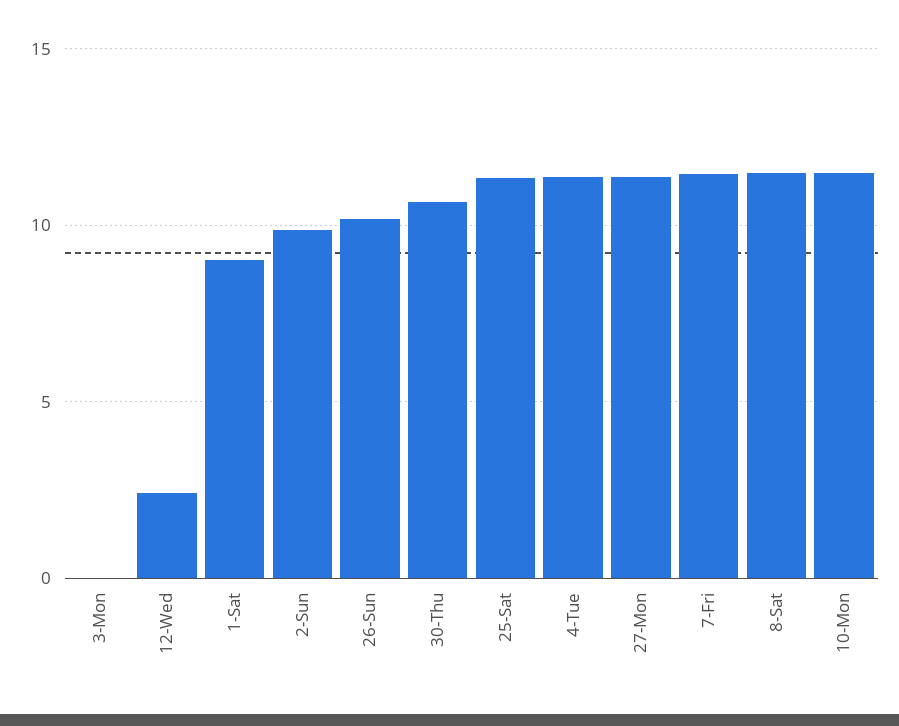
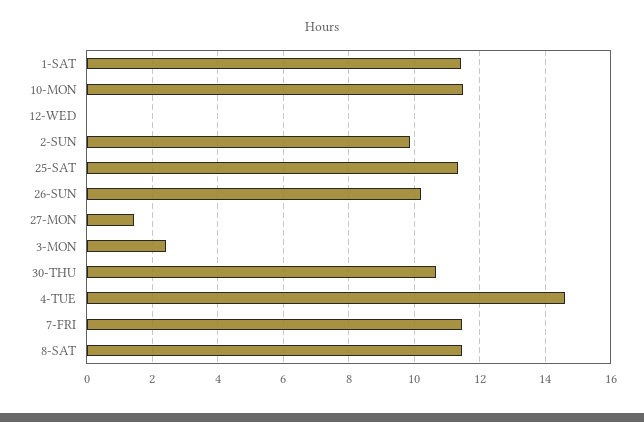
  {
-   "3-Mon": 0,
+   "3-Mon": 2.4,
-   "12-Wed": 2.5,
+   "12-Wed": 0,
-   "1-Sat": 9,
+   "1-Sat": 11.4,
    "2-Sun": 9.8,
    "26-Sun": 10.2,
    "30-Thu": 10.6,
    "25-Sat": 11.4,
-   "4-Tue": 11.5,
+   "4-Tue": 14.6,
-   "27-Mon": 11.5,
+   "27-Mon": 1.4,
    "7-Fri": 11.4,
    "8-Sat": 11.4,
    "10-Mon": 11.4
  }

